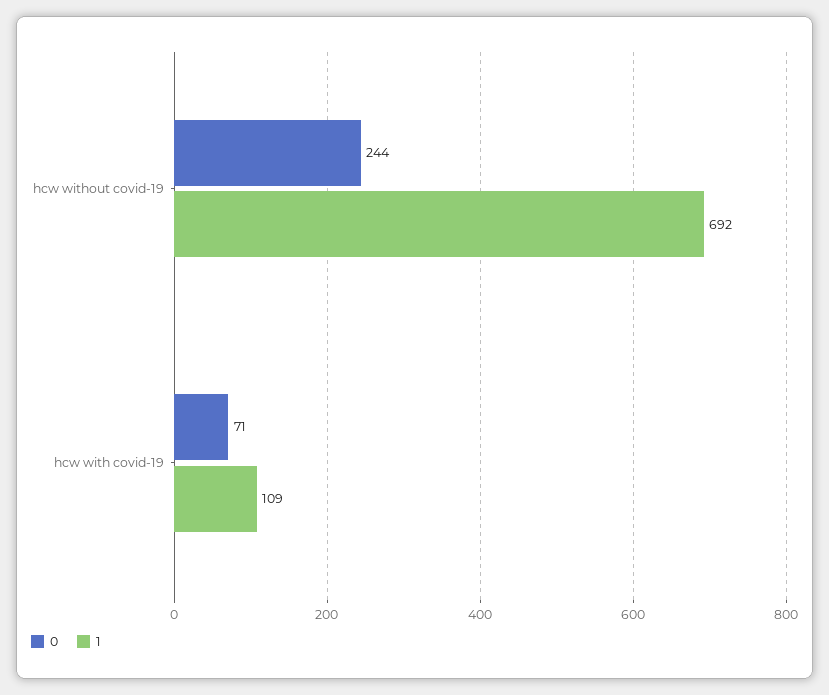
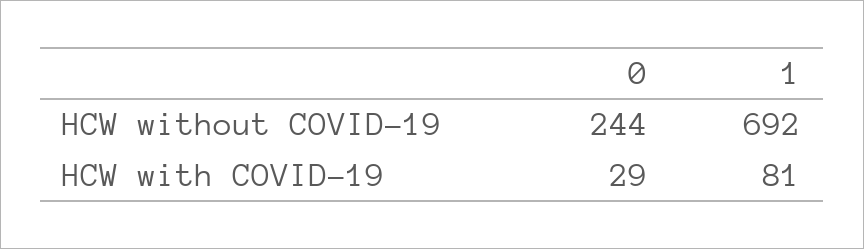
  {
    "0": {
      "hcw without covid-19": 244,
-     "hcw with covid-19": 71
+     "hcw with covid-19": 29
    },
    "1": {
      "hcw without covid-19": 692,
-     "hcw with covid-19": 109
+     "hcw with covid-19": 81
    }
  }

